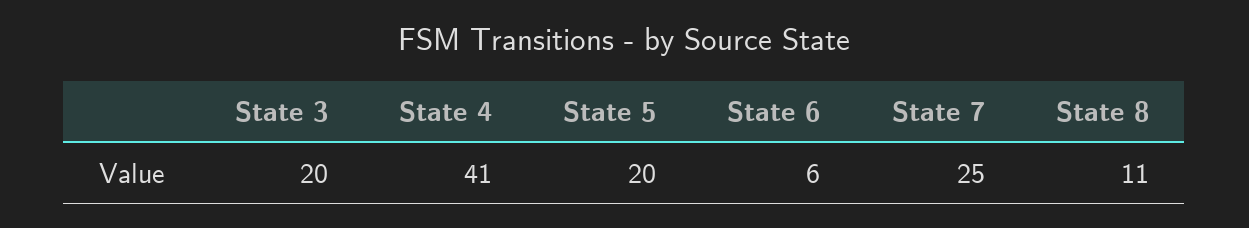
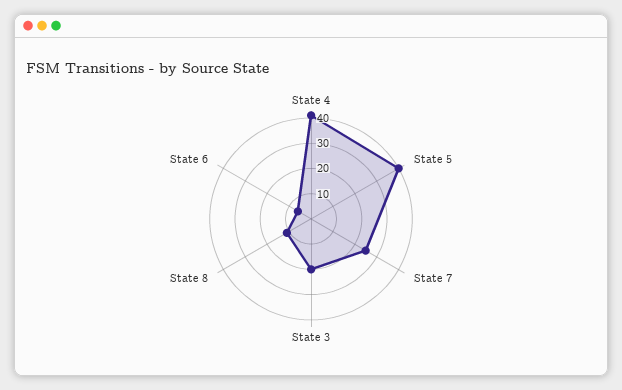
  {
    "State 3": 20,
    "State 4": 41,
-   "State 5": 20,
+   "State 5": 40,
    "State 6": 6,
    "State 7": 25,
    "State 8": 11
  }

